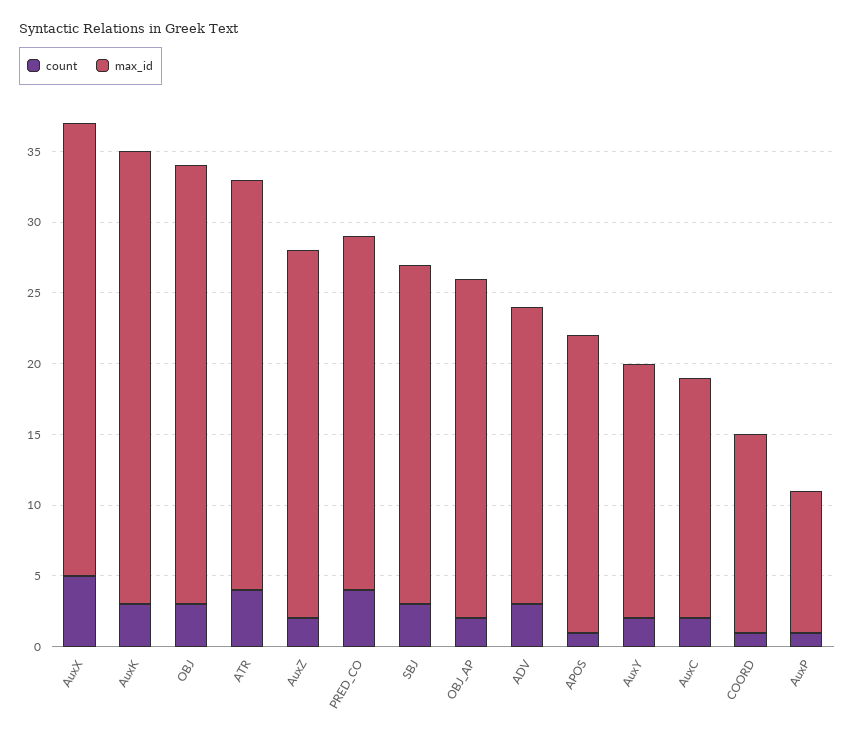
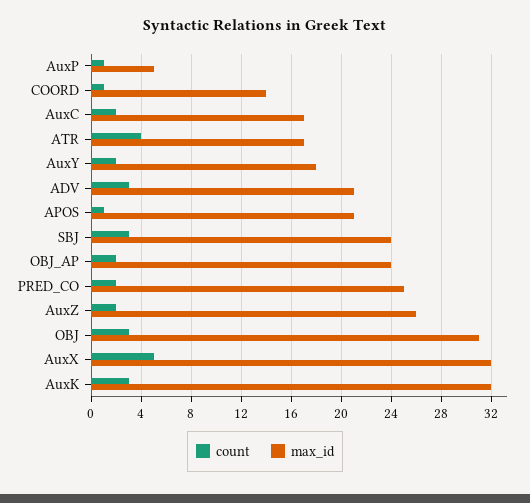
  {
    "count": {
      "AuxX": 5,
      "AuxK": 3,
      "OBJ": 3,
      "ATR": 4,
      "AuxZ": 2,
-     "PRED_CO": 4,
+     "PRED_CO": 2,
      "SBJ": 3,
      "OBJ_AP": 2,
      "ADV": 3,
      "APOS": 1,
      "AuxY": 2,
      "AuxC": 2,
      "COORD": 1,
      "AuxP": 1
    },
    "max_id": {
      "AuxX": 32,
      "AuxK": 32,
      "OBJ": 31,
-     "ATR": 29,
+     "ATR": 17,
      "AuxZ": 26,
      "PRED_CO": 25,
      "SBJ": 24,
      "OBJ_AP": 24,
      "ADV": 21,
      "APOS": 21,
      "AuxY": 18,
      "AuxC": 17,
      "COORD": 14,
-     "AuxP": 10
+     "AuxP": 5
    }
  }

